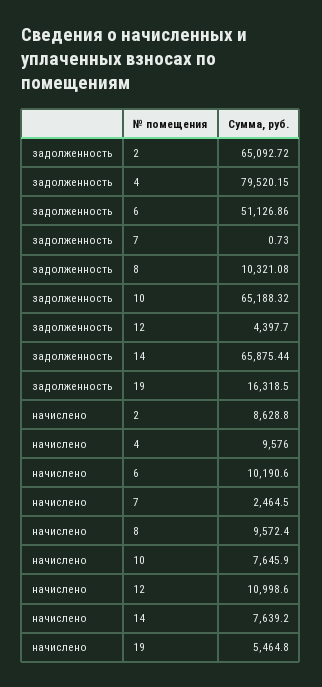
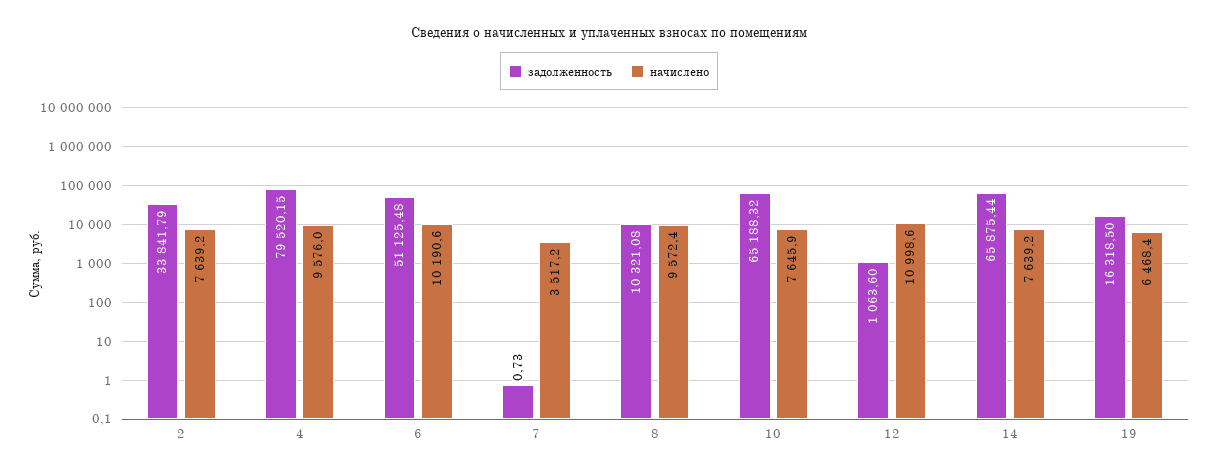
  {
    "задолженность": {
-     "2": 65092.72,
+     "2": 33841.79,
      "4": 79520.15,
-     "6": 51126.86,
+     "6": 51125.48,
      "7": 0.73,
      "8": 10321.08,
      "10": 65188.32,
-     "12": 4397.7,
+     "12": 1063.6,
      "14": 65875.44,
      "19": 16318.5
    },
    "начислено": {
-     "2": 8628.8,
+     "2": 7639.2,
      "4": 9576,
      "6": 10190.6,
-     "7": 2464.5,
+     "7": 3517.2,
      "8": 9572.4,
      "10": 7645.9,
      "12": 10998.6,
      "14": 7639.2,
-     "19": 5464.8
+     "19": 6468.4
    }
  }

